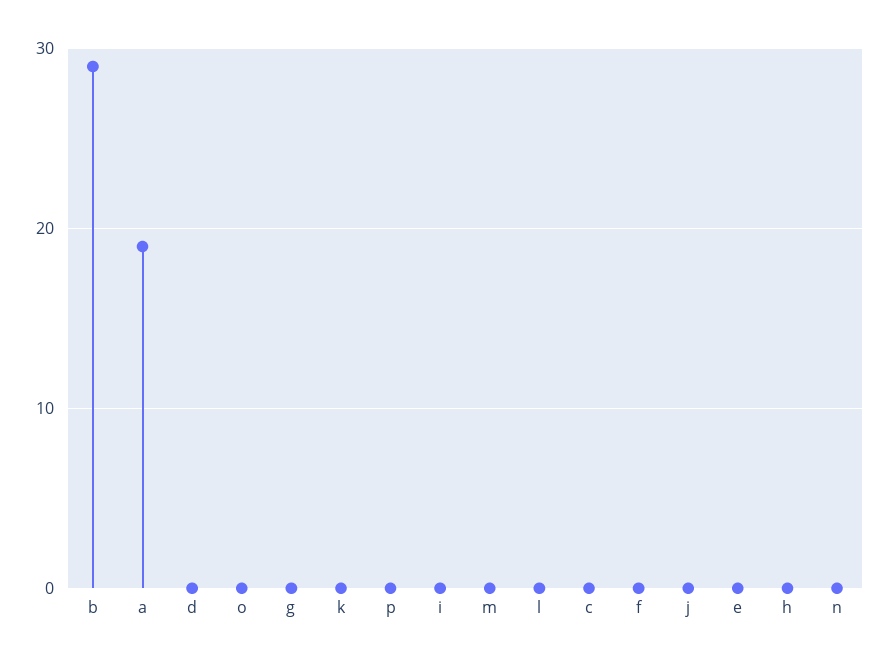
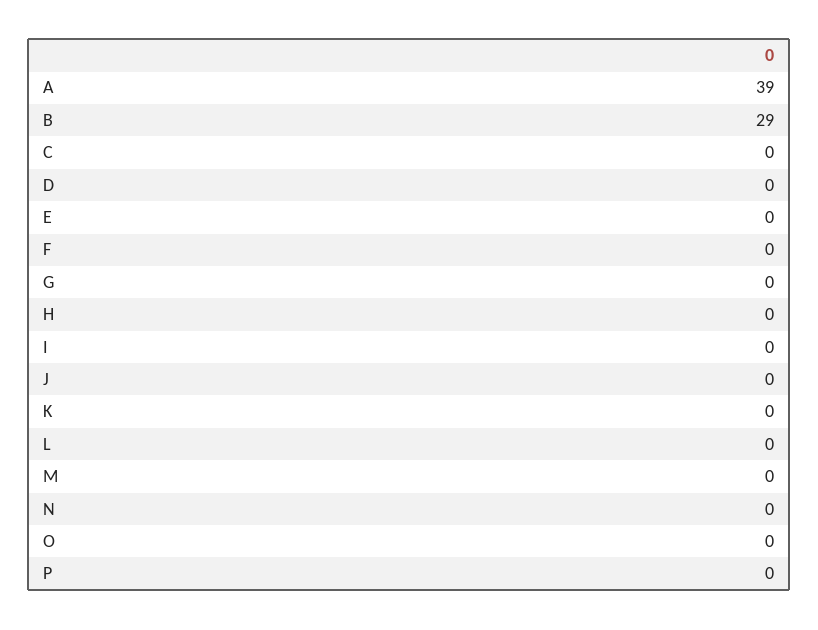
  {
    "b": 29,
-   "a": 19,
+   "a": 39,
    "d": 0,
    "o": 0,
    "g": 0,
    "k": 0,
    "p": 0,
    "i": 0,
    "m": 0,
    "l": 0,
    "c": 0,
    "f": 0,
    "j": 0,
    "e": 0,
    "h": 0,
    "n": 0
  }

